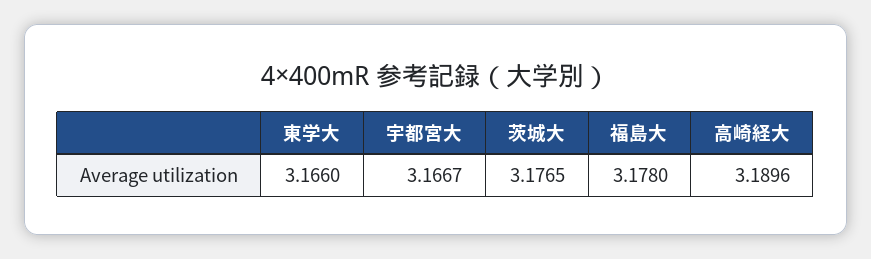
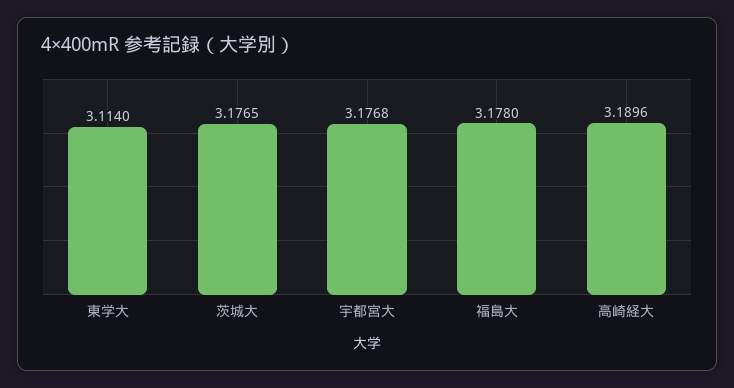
  {
-   "東学大": 3.166,
+   "東学大": 3.114,
-   "宇都宮大": 3.1667,
+   "宇都宮大": 3.1768,
    "茨城大": 3.1765,
    "福島大": 3.178,
    "高崎経大": 3.1896
  }

